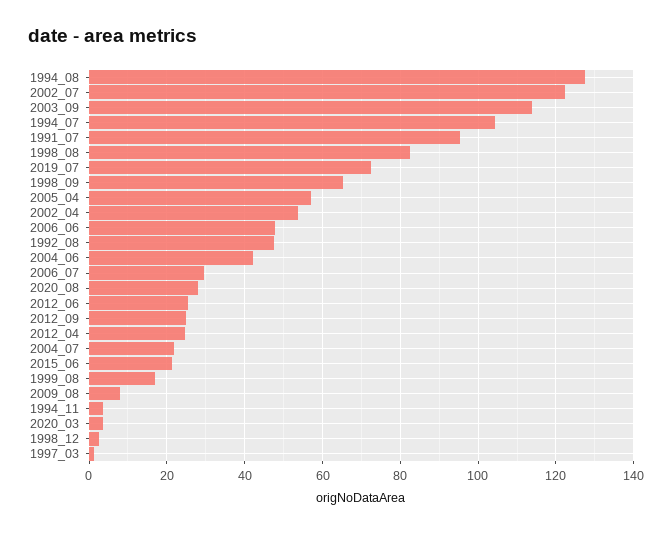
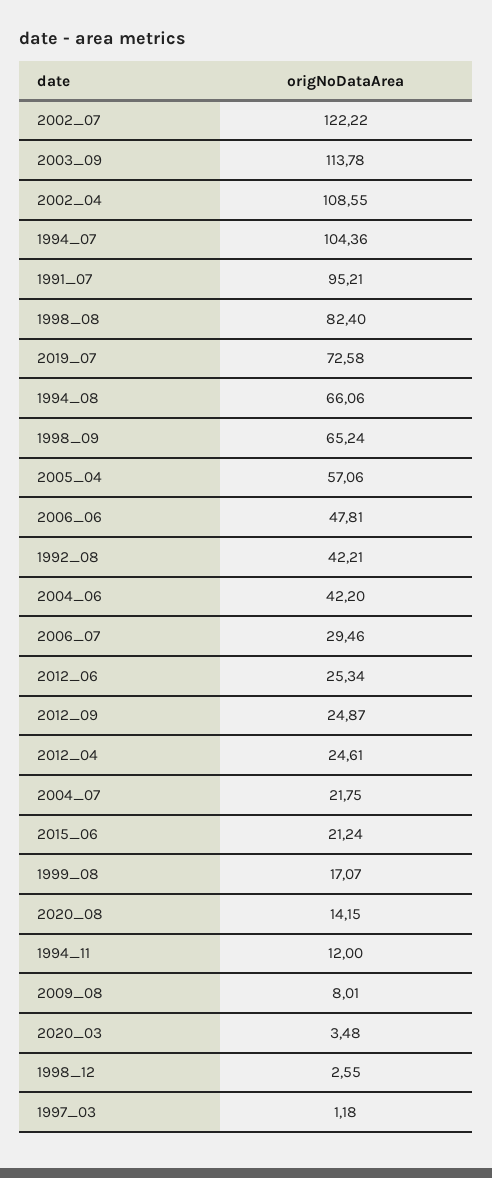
  {
-   "1994_08": 128,
+   "1994_08": 66.06,
    "2002_07": 122.22,
    "2003_09": 113.78,
    "1994_07": 104.36,
    "1991_07": 95.21,
    "1998_08": 82.4,
    "2019_07": 72.58,
    "1998_09": 65.24,
    "2005_04": 57.06,
-   "2002_04": 54,
+   "2002_04": 108.55,
    "2006_06": 47.81,
-   "1992_08": 48,
+   "1992_08": 42.21,
    "2004_06": 42.2,
    "2006_07": 29.46,
-   "2020_08": 28,
+   "2020_08": 14.15,
    "2012_06": 25.34,
    "2012_09": 24.87,
    "2012_04": 24.61,
    "2004_07": 21.75,
    "2015_06": 21.24,
    "1999_08": 17.07,
    "2009_08": 8.01,
-   "1994_11": 4,
+   "1994_11": 12,
    "2020_03": 3.48,
    "1998_12": 2.55,
    "1997_03": 1.18
  }

